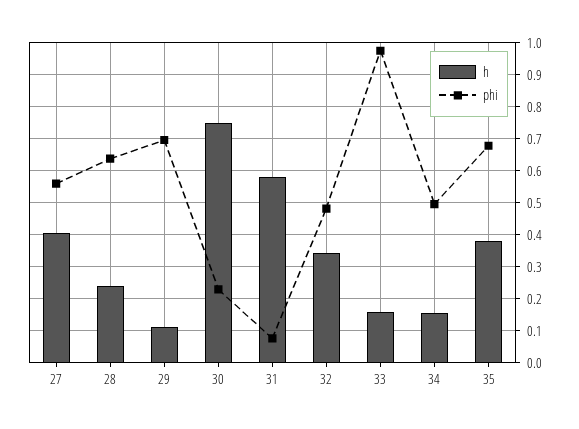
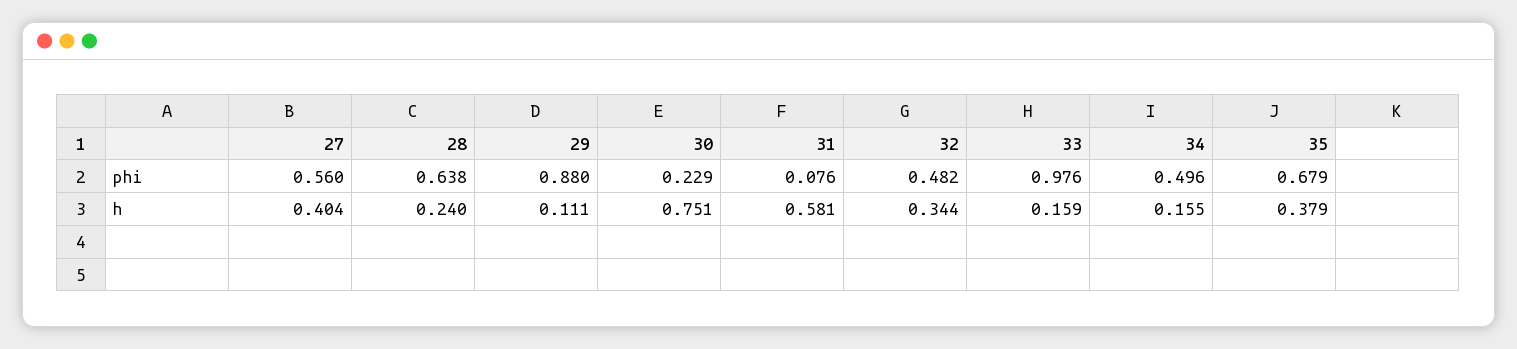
  {
    "h": {
      "27": 0.404,
      "28": 0.24,
      "29": 0.111,
      "30": 0.751,
      "31": 0.581,
      "32": 0.344,
      "33": 0.159,
      "34": 0.155,
      "35": 0.379
    },
    "phi": {
      "27": 0.56,
      "28": 0.638,
-     "29": 0.7,
+     "29": 0.88,
      "30": 0.229,
      "31": 0.076,
      "32": 0.482,
      "33": 0.976,
      "34": 0.496,
      "35": 0.679
    }
  }

